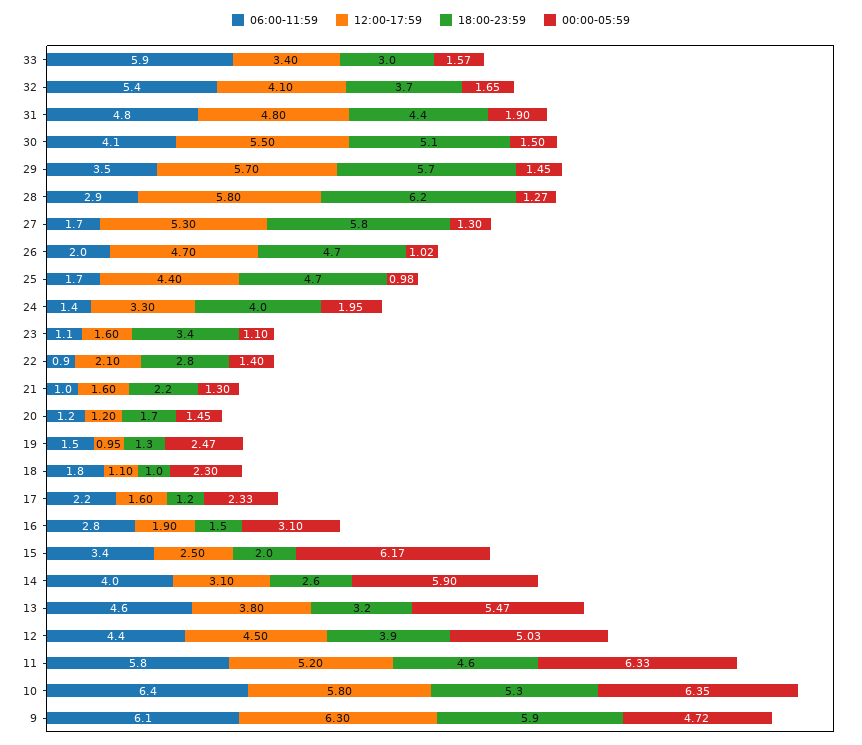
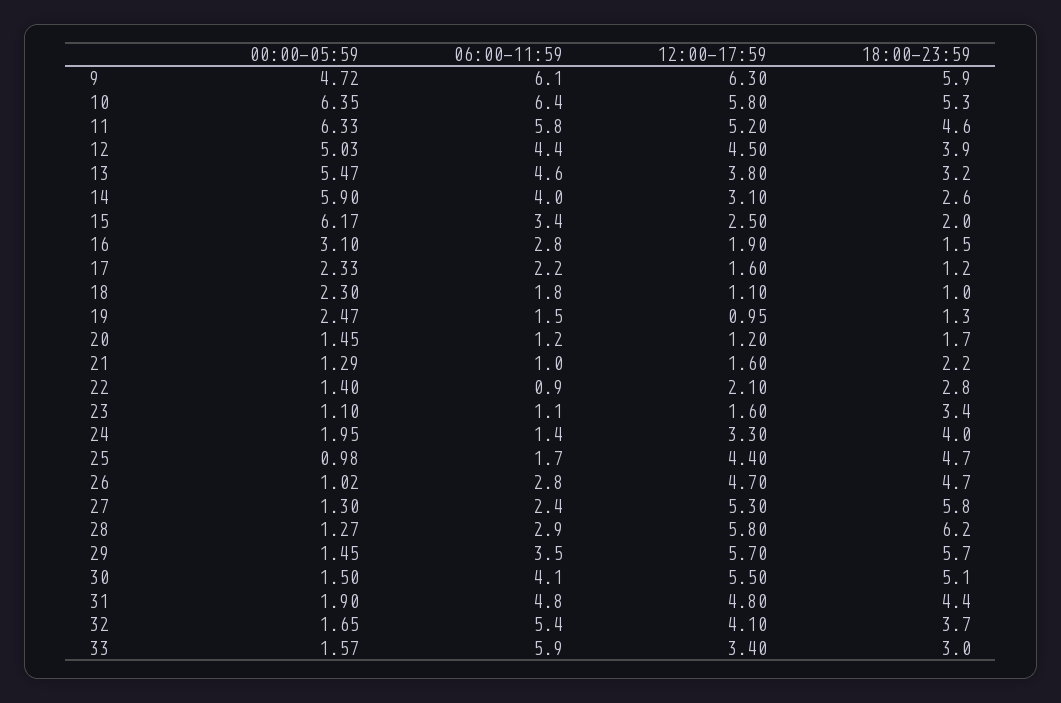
  {
    "06:00-11:59": {
      "33": 5.9,
      "32": 5.4,
      "31": 4.8,
      "30": 4.1,
      "29": 3.5,
      "28": 2.9,
-     "27": 1.7,
+     "27": 2.4,
-     "26": 2,
+     "26": 2.8,
      "25": 1.7,
      "24": 1.4,
      "23": 1.1,
      "22": 0.9,
      "21": 1,
      "20": 1.2,
      "19": 1.5,
      "18": 1.8,
      "17": 2.2,
      "16": 2.8,
      "15": 3.4,
      "14": 4,
      "13": 4.6,
      "12": 4.4,
      "11": 5.8,
      "10": 6.4,
      "9": 6.1
    },
    "12:00-17:59": {
      "33": 3.4,
      "32": 4.1,
      "31": 4.8,
      "30": 5.5,
      "29": 5.7,
      "28": 5.8,
      "27": 5.3,
      "26": 4.7,
      "25": 4.4,
      "24": 3.3,
      "23": 1.6,
      "22": 2.1,
      "21": 1.6,
      "20": 1.2,
      "19": 0.95,
      "18": 1.1,
      "17": 1.6,
      "16": 1.9,
      "15": 2.5,
      "14": 3.1,
      "13": 3.8,
      "12": 4.5,
      "11": 5.2,
      "10": 5.8,
      "9": 6.3
    },
    "18:00-23:59": {
      "33": 3,
      "32": 3.7,
      "31": 4.4,
      "30": 5.1,
      "29": 5.7,
      "28": 6.2,
      "27": 5.8,
      "26": 4.7,
      "25": 4.7,
      "24": 4,
      "23": 3.4,
      "22": 2.8,
      "21": 2.2,
      "20": 1.7,
      "19": 1.3,
      "18": 1,
      "17": 1.2,
      "16": 1.5,
      "15": 2,
      "14": 2.6,
      "13": 3.2,
      "12": 3.9,
      "11": 4.6,
      "10": 5.3,
      "9": 5.9
    },
    "00:00-05:59": {
      "33": 1.57,
      "32": 1.65,
      "31": 1.9,
      "30": 1.5,
      "29": 1.45,
      "28": 1.27,
      "27": 1.3,
      "26": 1.02,
      "25": 0.98,
      "24": 1.95,
      "23": 1.1,
      "22": 1.4,
-     "21": 1.3,
+     "21": 1.29,
      "20": 1.45,
      "19": 2.47,
      "18": 2.3,
      "17": 2.33,
      "16": 3.1,
      "15": 6.17,
      "14": 5.9,
      "13": 5.47,
      "12": 5.03,
      "11": 6.33,
      "10": 6.35,
      "9": 4.72
    }
  }

